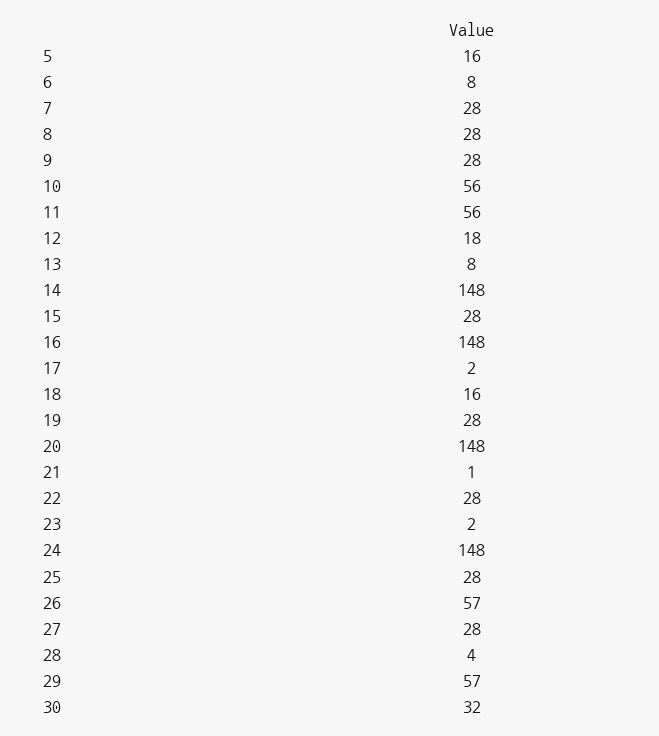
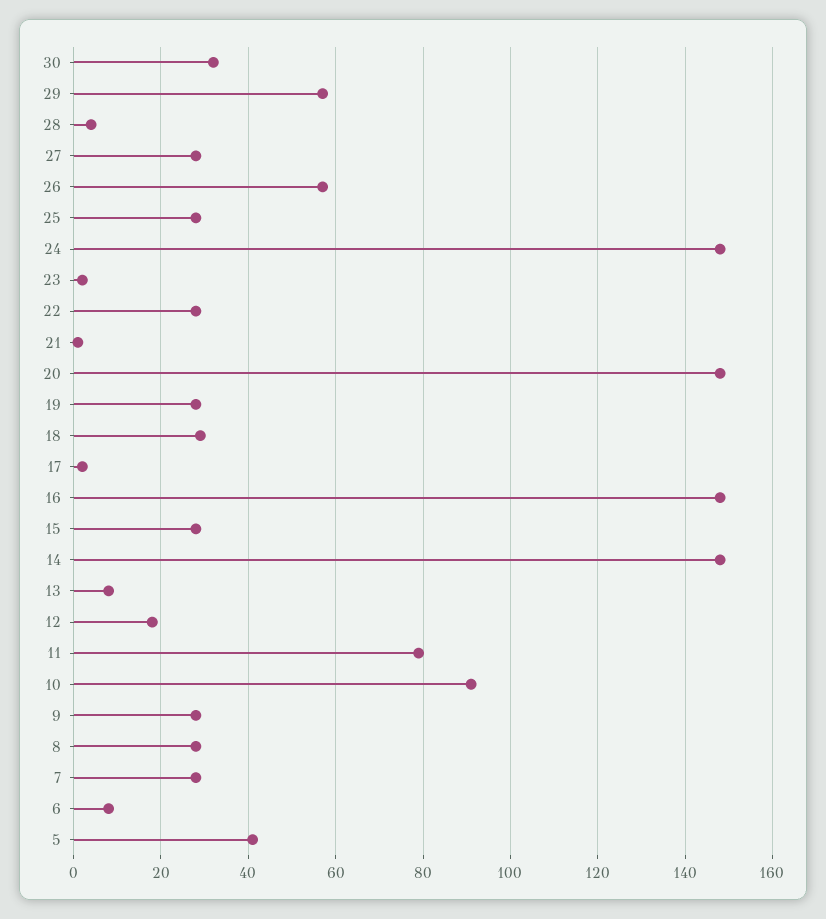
  {
-   "5": 16,
+   "5": 40,
    "6": 8,
    "7": 28,
    "8": 28,
    "9": 28,
-   "10": 56,
+   "10": 90,
-   "11": 56,
+   "11": 80,
    "12": 18,
    "13": 8,
    "14": 148,
    "15": 28,
    "16": 148,
    "17": 2,
-   "18": 16,
+   "18": 30,
    "19": 28,
    "20": 148,
    "21": 1,
    "22": 28,
    "23": 2,
    "24": 148,
    "25": 28,
    "26": 57,
    "27": 28,
    "28": 4,
    "29": 57,
    "30": 32
  }

